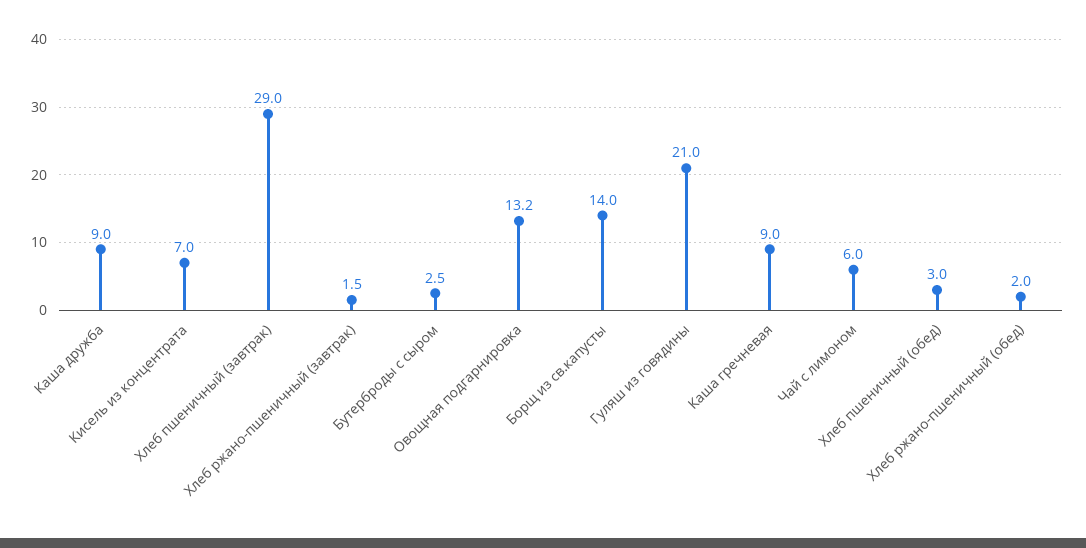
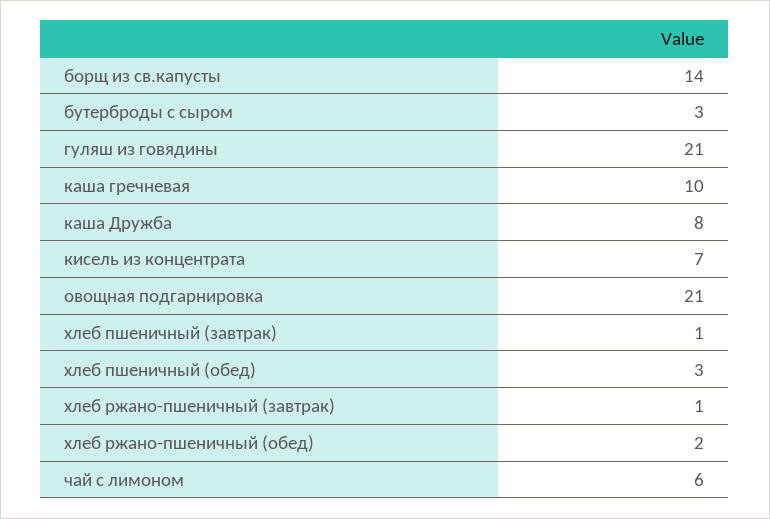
  {
-   "Каша дружба": 9,
+   "Каша дружба": 8,
    "Кисель из концентрата": 7,
-   "Хлеб пшеничный (завтрак)": 29,
+   "Хлеб пшеничный (завтрак)": 1,
-   "Хлеб ржано-пшеничный (завтрак)": 1.5,
+   "Хлеб ржано-пшеничный (завтрак)": 1,
-   "Бутерброды с сыром": 2.5,
+   "Бутерброды с сыром": 3,
-   "Овощная подгарнировка": 13.2,
+   "Овощная подгарнировка": 21,
    "Борщ из св.капусты": 14,
    "Гуляш из говядины": 21,
-   "Каша гречневая": 9,
+   "Каша гречневая": 10,
    "Чай с лимоном": 6,
    "Хлеб пшеничный (обед)": 3,
    "Хлеб ржано-пшеничный (обед)": 2
  }

